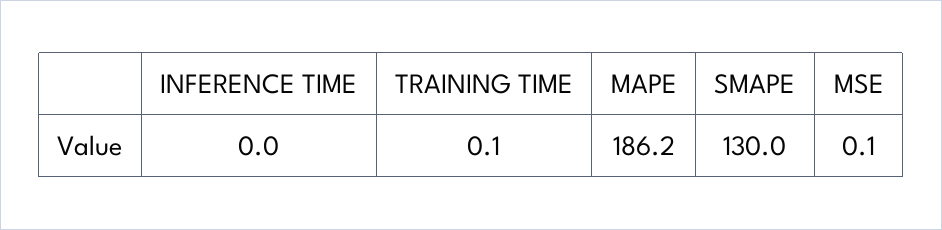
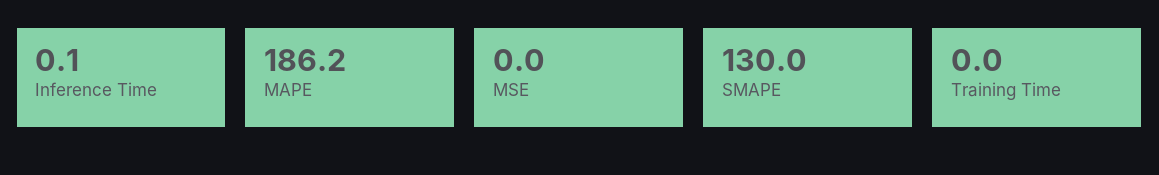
  {
-   "INFERENCE TIME": 0,
+   "INFERENCE TIME": 0.1,
-   "TRAINING TIME": 0.1,
+   "TRAINING TIME": 0,
    "MAPE": 186.2,
    "SMAPE": 130,
-   "MSE": 0.1
+   "MSE": 0
  }

